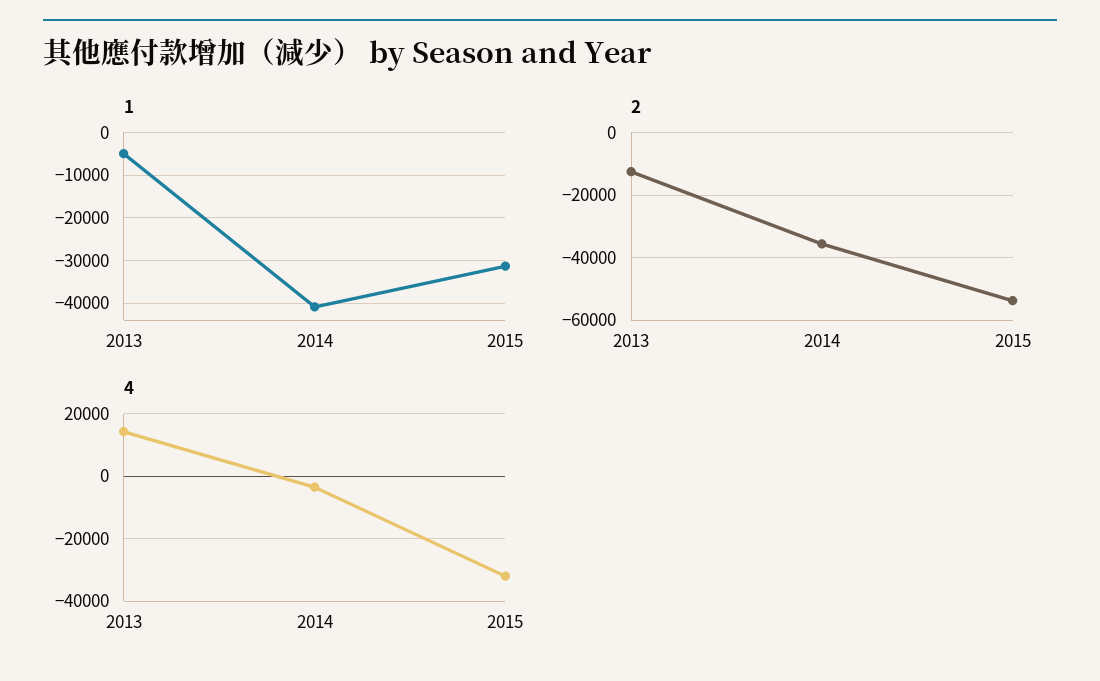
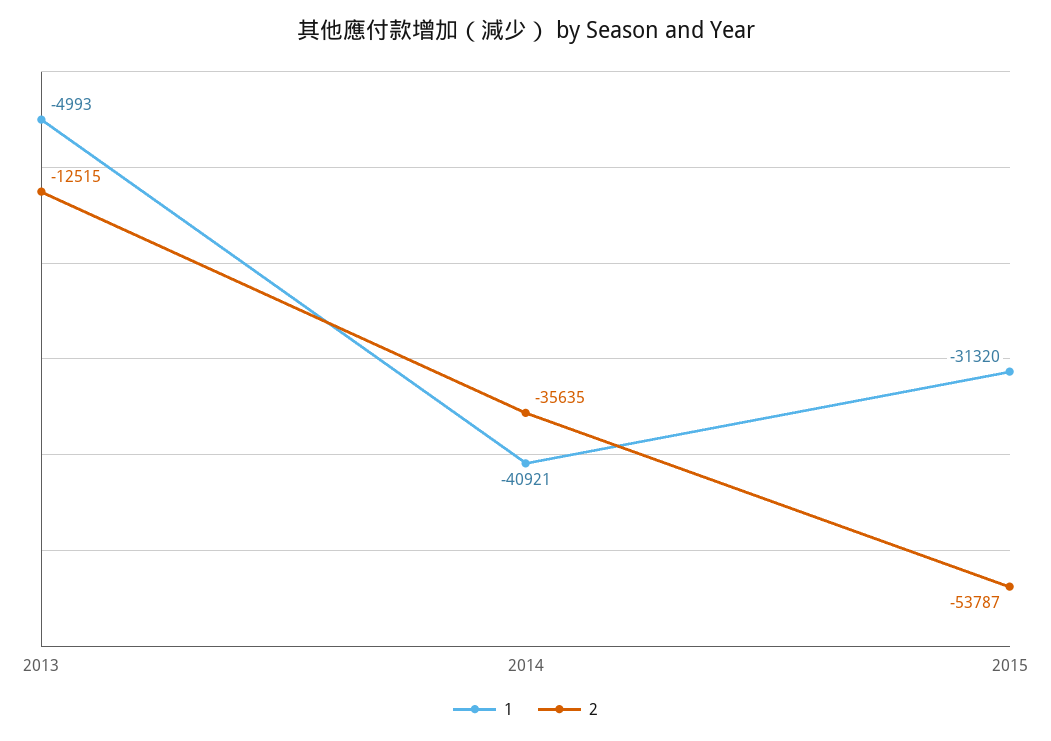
  {
    "1": {
      "2013": -4993,
      "2014": -40921,
      "2015": -31320
    },
    "2": {
      "2013": -12515,
      "2014": -35635,
      "2015": -53787
-   },
+   }
-   "4": {
-     "2013": 14000,
-     "2014": -4000,
-     "2015": -32000
-   }
  }

